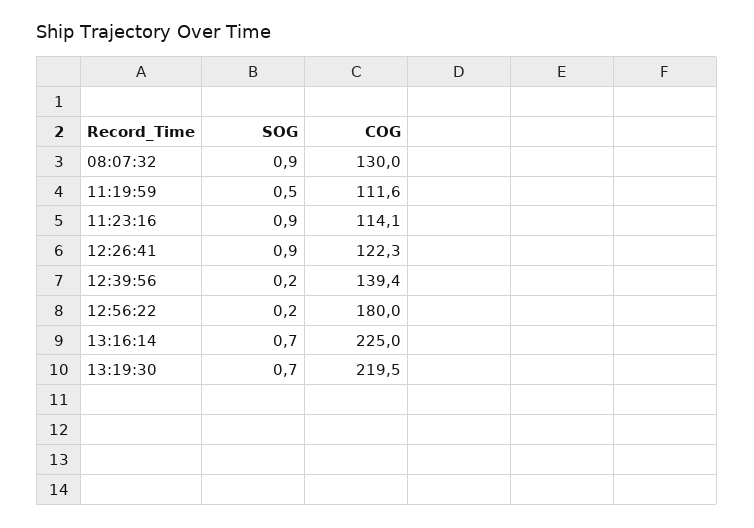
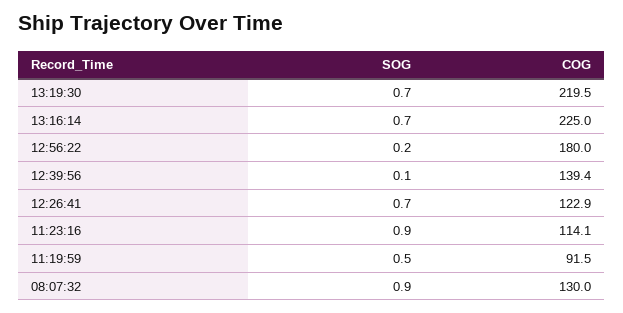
  {
    "SOG": {
      "08:07:32": 0.9,
      "11:19:59": 0.5,
      "11:23:16": 0.9,
-     "12:26:41": 0.9,
+     "12:26:41": 0.7,
-     "12:39:56": 0.2,
+     "12:39:56": 0.1,
      "12:56:22": 0.2,
      "13:16:14": 0.7,
      "13:19:30": 0.7
    },
    "COG": {
      "08:07:32": 130,
-     "11:19:59": 111.6,
+     "11:19:59": 91.5,
      "11:23:16": 114.1,
-     "12:26:41": 122.3,
+     "12:26:41": 122.9,
      "12:39:56": 139.4,
      "12:56:22": 180,
      "13:16:14": 225,
      "13:19:30": 219.5
    }
  }

